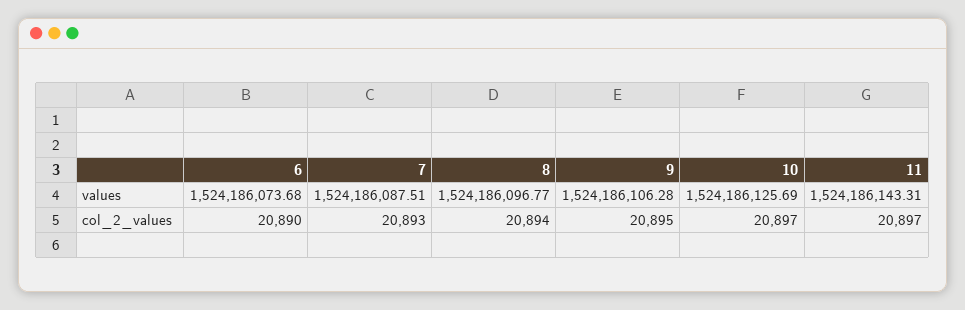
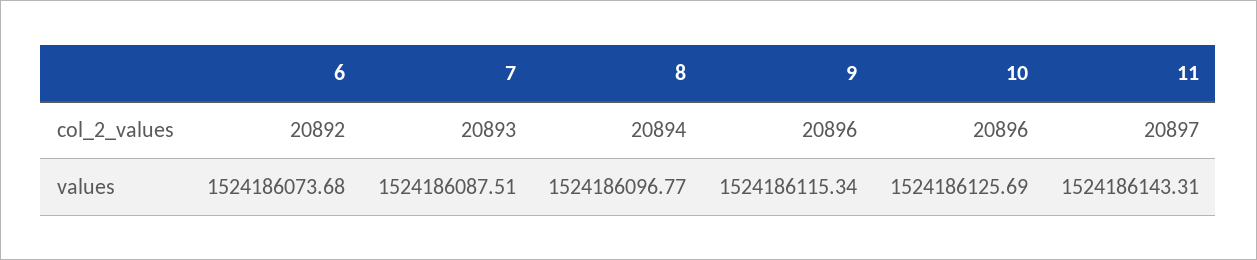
  {
    "6": {
      "values": 1524186073.68,
-     "col_2_values": 20890
+     "col_2_values": 20892
    },
    "7": {
      "values": 1524186087.51,
      "col_2_values": 20893
    },
    "8": {
      "values": 1524186096.77,
      "col_2_values": 20894
    },
    "9": {
-     "values": 1524186106.28,
+     "values": 1524186115.34,
-     "col_2_values": 20895
+     "col_2_values": 20896
    },
    "10": {
      "values": 1524186125.69,
-     "col_2_values": 20897
+     "col_2_values": 20896
    },
    "11": {
      "values": 1524186143.31,
      "col_2_values": 20897
    }
  }

